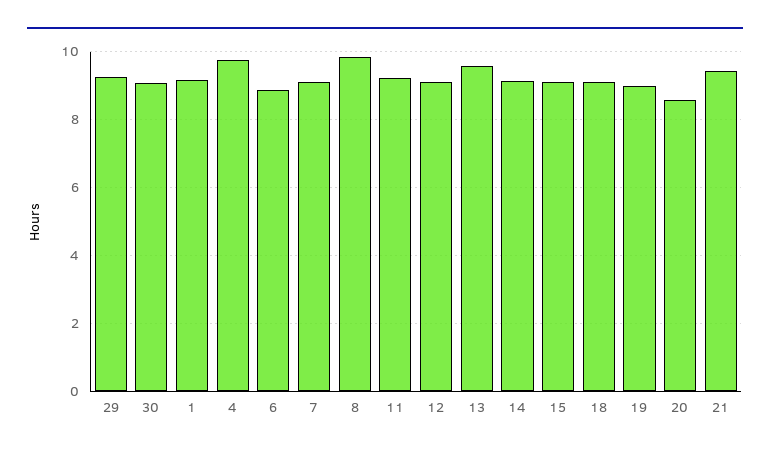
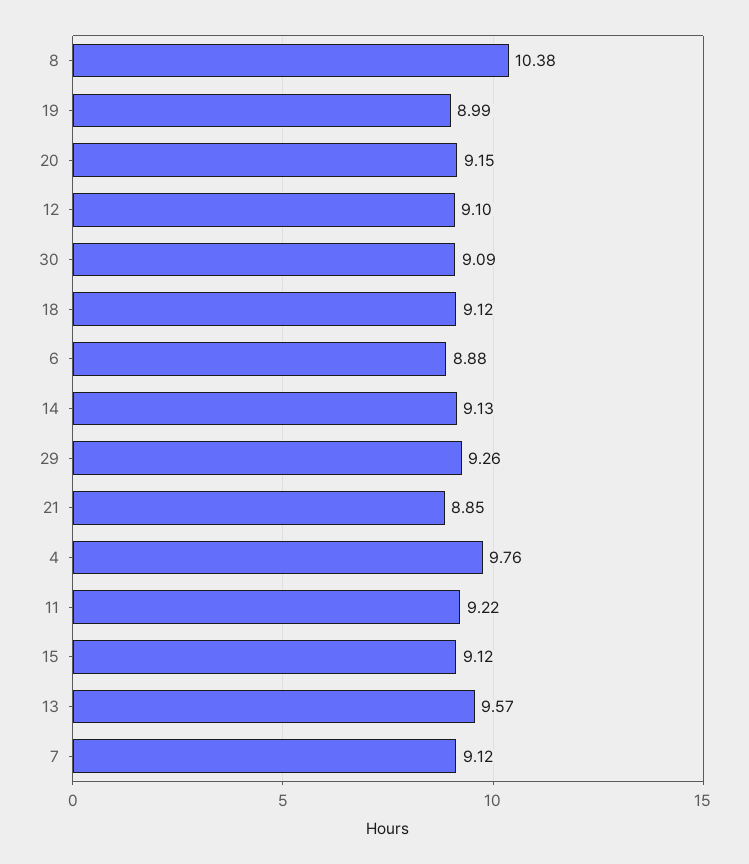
  {
    "29": 9.26,
    "30": 9.09,
-   "1": 9.2,
    "4": 9.76,
    "6": 8.88,
    "7": 9.12,
-   "8": 9.8,
+   "8": 10.38,
    "11": 9.22,
    "12": 9.1,
    "13": 9.57,
    "14": 9.13,
    "15": 9.12,
    "18": 9.12,
    "19": 8.99,
-   "20": 8.6,
+   "20": 9.15,
-   "21": 9.4
+   "21": 8.85
  }

